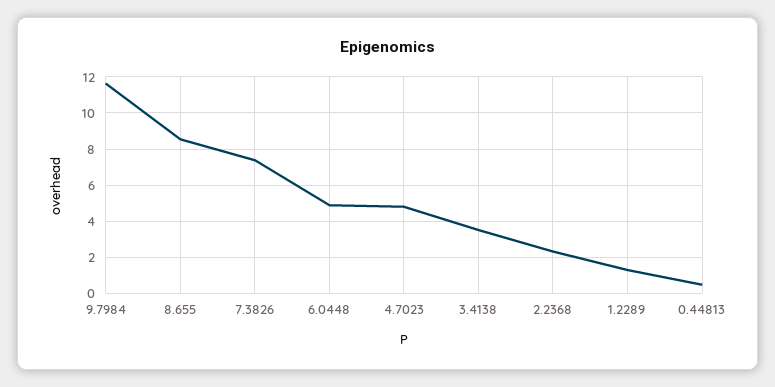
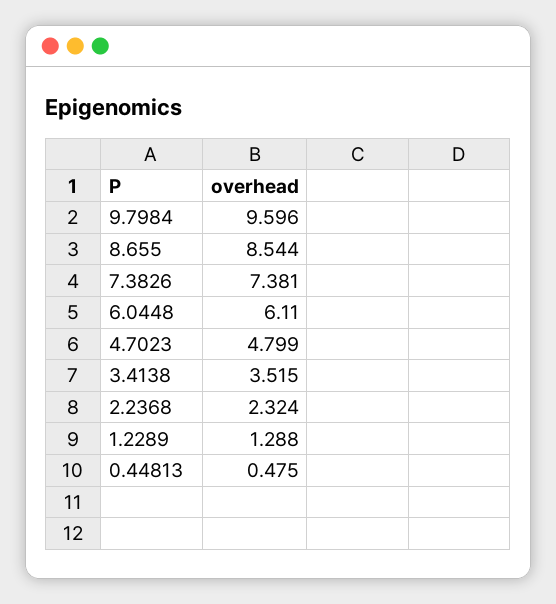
  {
-   "9.7984": 11.5,
+   "9.7984": 9.596,
    "8.655": 8.544,
    "7.3826": 7.381,
-   "6.0448": 5,
+   "6.0448": 6.11,
    "4.7023": 4.799,
    "3.4138": 3.515,
    "2.2368": 2.324,
    "1.2289": 1.288,
    "0.44813": 0.475
  }

